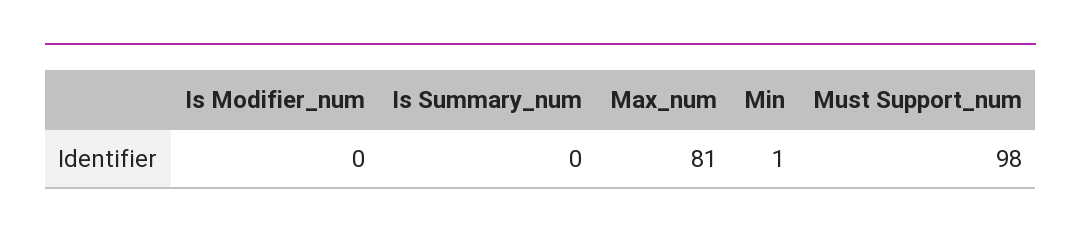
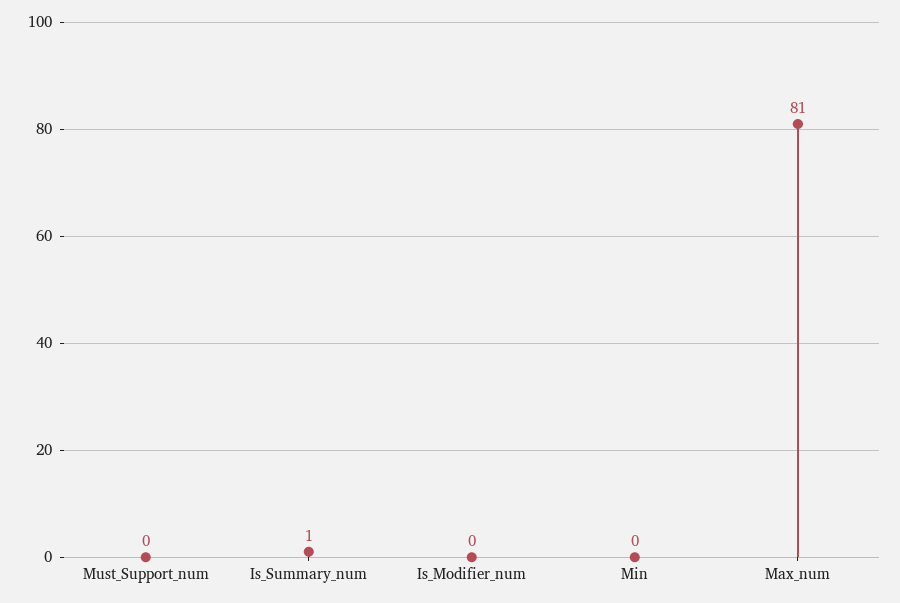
  {
    "Is Modifier_num": 0,
-   "Is Summary_num": 0,
+   "Is Summary_num": 1,
    "Max_num": 81,
-   "Min": 1,
+   "Min": 0,
-   "Must Support_num": 98
+   "Must Support_num": 0
  }

